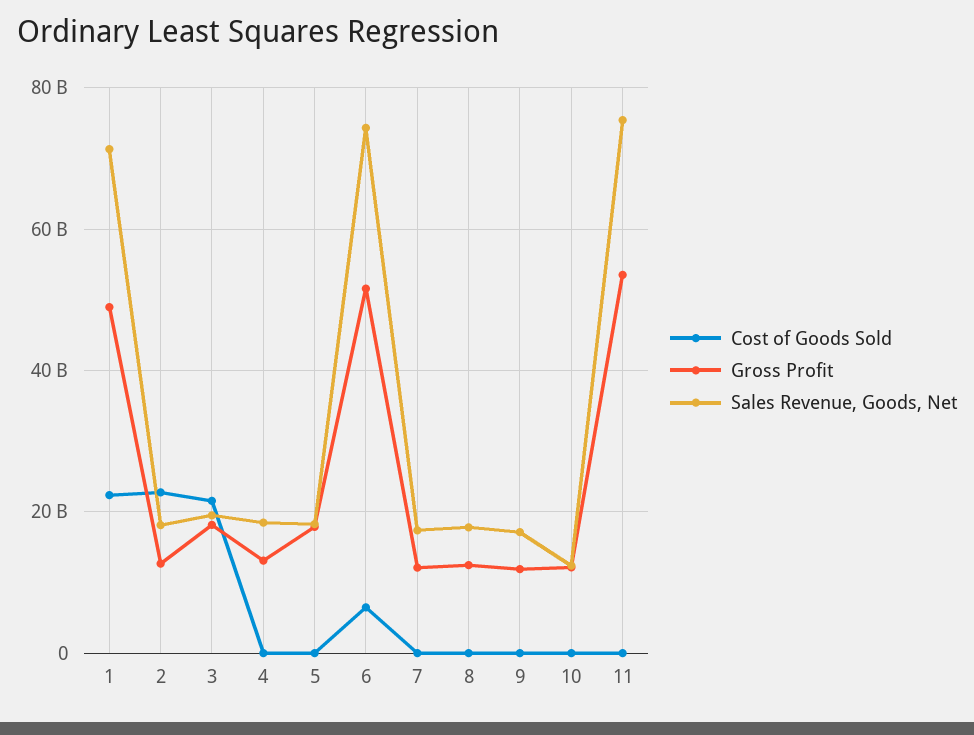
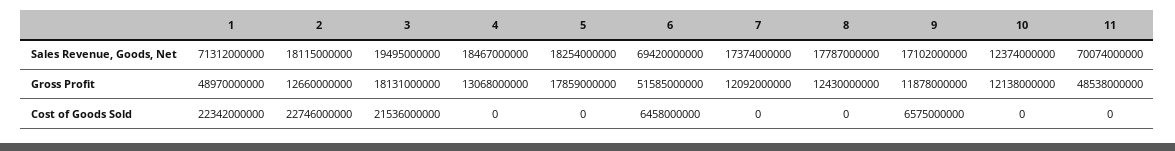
  {
    "Cost of Goods Sold": {
      "1": 22342000000,
      "2": 22746000000,
      "3": 21536000000,
      "4": 0,
      "5": 0,
      "6": 6458000000,
      "7": 0,
      "8": 0,
-     "9": 0,
+     "9": 6575000000,
      "10": 0,
      "11": 0
    },
    "Gross Profit": {
      "1": 48970000000,
      "2": 12660000000,
      "3": 18131000000,
      "4": 13068000000,
      "5": 17859000000,
      "6": 51585000000,
      "7": 12092000000,
      "8": 12430000000,
      "9": 11878000000,
      "10": 12138000000,
-     "11": 54000000000
+     "11": 48538000000
    },
    "Sales Revenue, Goods, Net": {
      "1": 71312000000,
      "2": 18115000000,
      "3": 19495000000,
      "4": 18467000000,
      "5": 18254000000,
-     "6": 74000000000,
+     "6": 69420000000,
      "7": 17374000000,
      "8": 17787000000,
      "9": 17102000000,
      "10": 12374000000,
-     "11": 76000000000
+     "11": 70074000000
    }
  }

